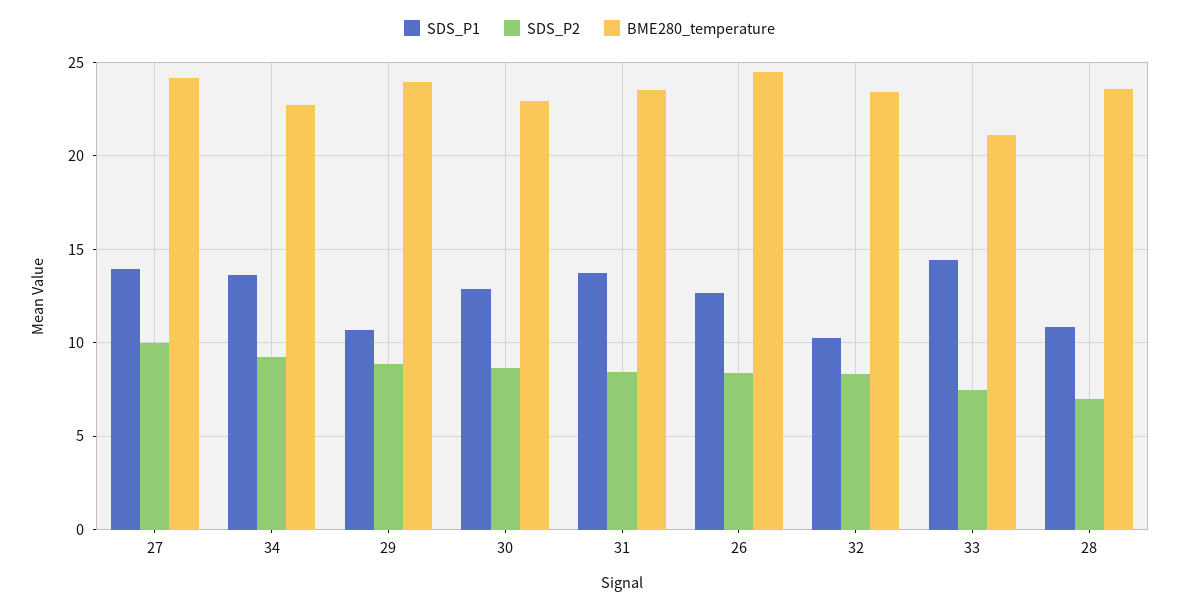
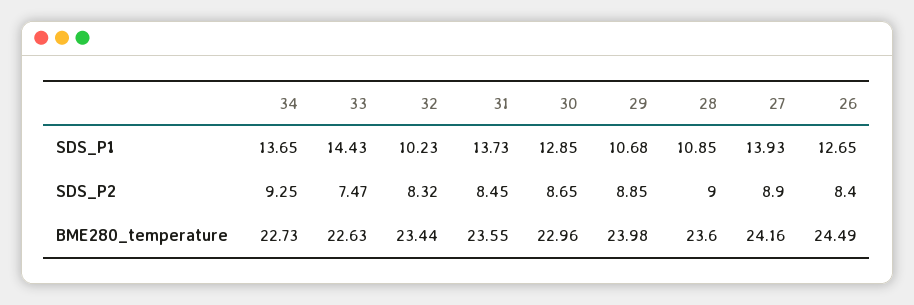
  {
    "SDS_P1": {
      "27": 13.93,
      "34": 13.65,
      "29": 10.68,
      "30": 12.85,
      "31": 13.73,
      "26": 12.65,
      "32": 10.23,
      "33": 14.43,
      "28": 10.85
    },
    "SDS_P2": {
-     "27": 10,
+     "27": 8.9,
      "34": 9.25,
      "29": 8.85,
      "30": 8.65,
      "31": 8.45,
      "26": 8.4,
      "32": 8.32,
      "33": 7.47,
-     "28": 7
+     "28": 9
    },
    "BME280_temperature": {
      "27": 24.16,
      "34": 22.73,
      "29": 23.98,
      "30": 22.96,
      "31": 23.55,
      "26": 24.49,
      "32": 23.44,
-     "33": 21,
+     "33": 22.63,
      "28": 23.6
    }
  }

